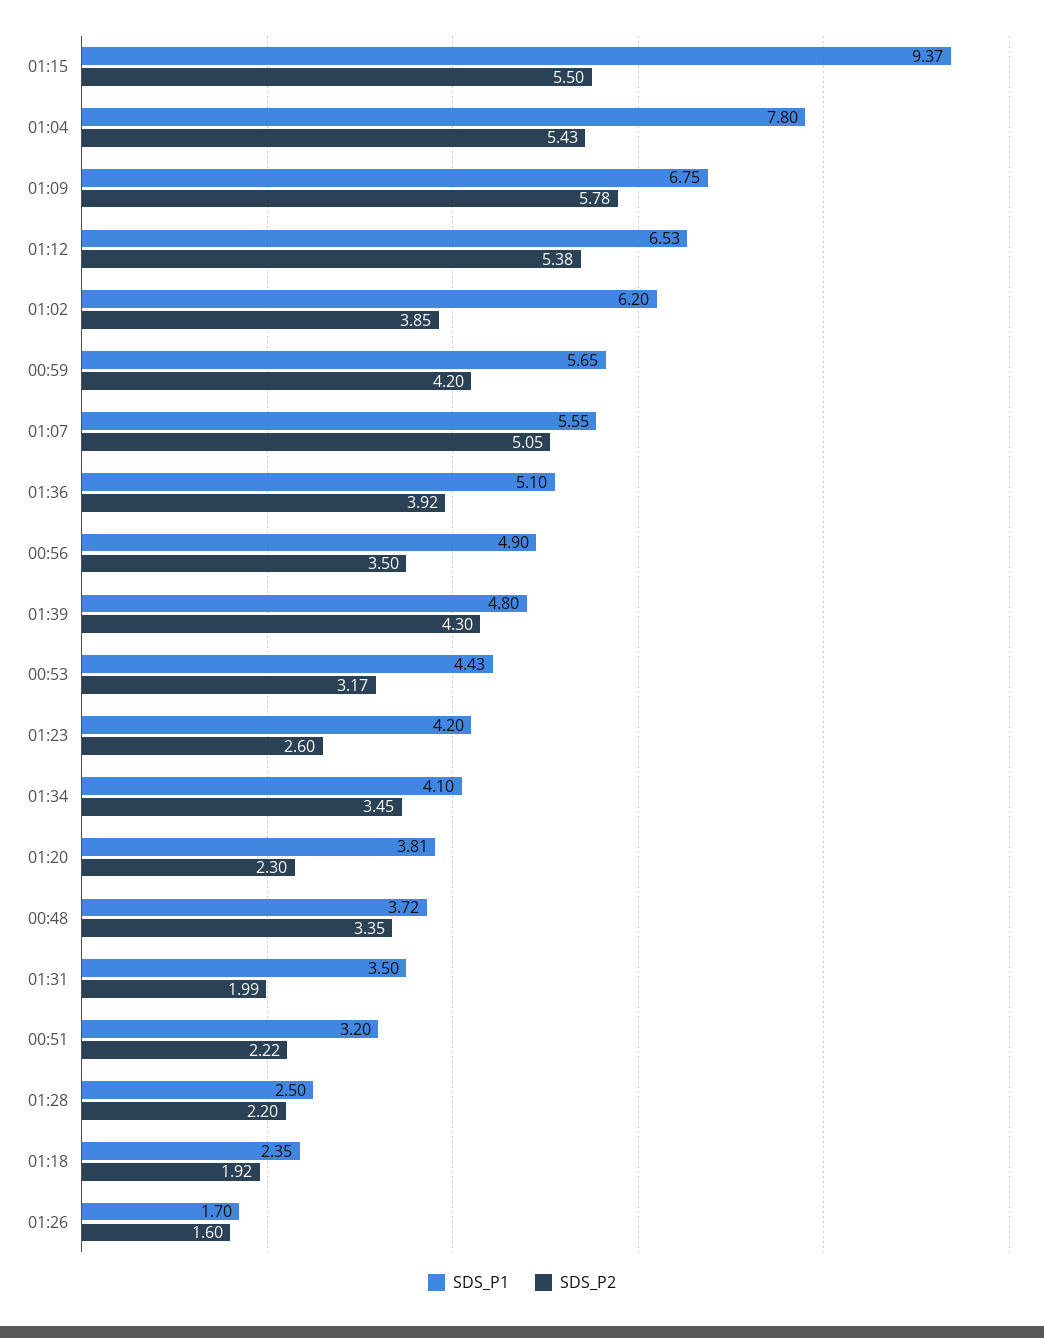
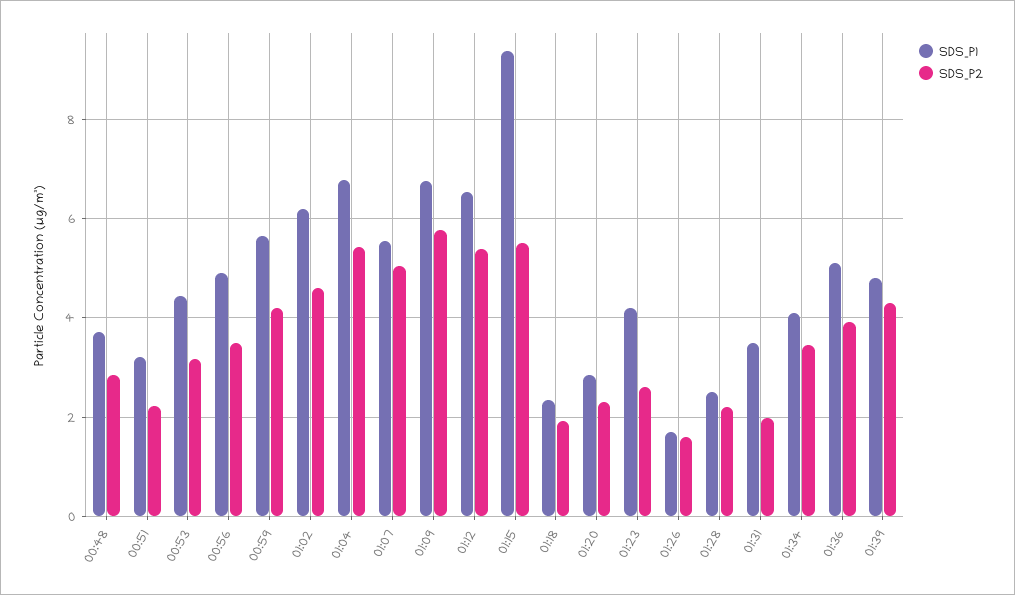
  {
    "SDS_P1": {
      "01:15": 9.37,
-     "01:04": 7.8,
+     "01:04": 6.8,
      "01:09": 6.75,
      "01:12": 6.53,
      "01:02": 6.2,
      "00:59": 5.65,
      "01:07": 5.55,
      "01:36": 5.1,
      "00:56": 4.9,
      "01:39": 4.8,
      "00:53": 4.43,
      "01:23": 4.2,
      "01:34": 4.1,
-     "01:20": 3.81,
+     "01:20": 2.8,
      "00:48": 3.72,
      "01:31": 3.5,
      "00:51": 3.2,
      "01:28": 2.5,
      "01:18": 2.35,
      "01:26": 1.7
    },
    "SDS_P2": {
      "01:15": 5.5,
      "01:04": 5.43,
      "01:09": 5.78,
      "01:12": 5.38,
-     "01:02": 3.85,
+     "01:02": 4.6,
      "00:59": 4.2,
      "01:07": 5.05,
      "01:36": 3.92,
      "00:56": 3.5,
      "01:39": 4.3,
      "00:53": 3.17,
      "01:23": 2.6,
      "01:34": 3.45,
      "01:20": 2.3,
-     "00:48": 3.35,
+     "00:48": 2.8,
      "01:31": 1.99,
      "00:51": 2.22,
      "01:28": 2.2,
      "01:18": 1.92,
      "01:26": 1.6
    }
  }

